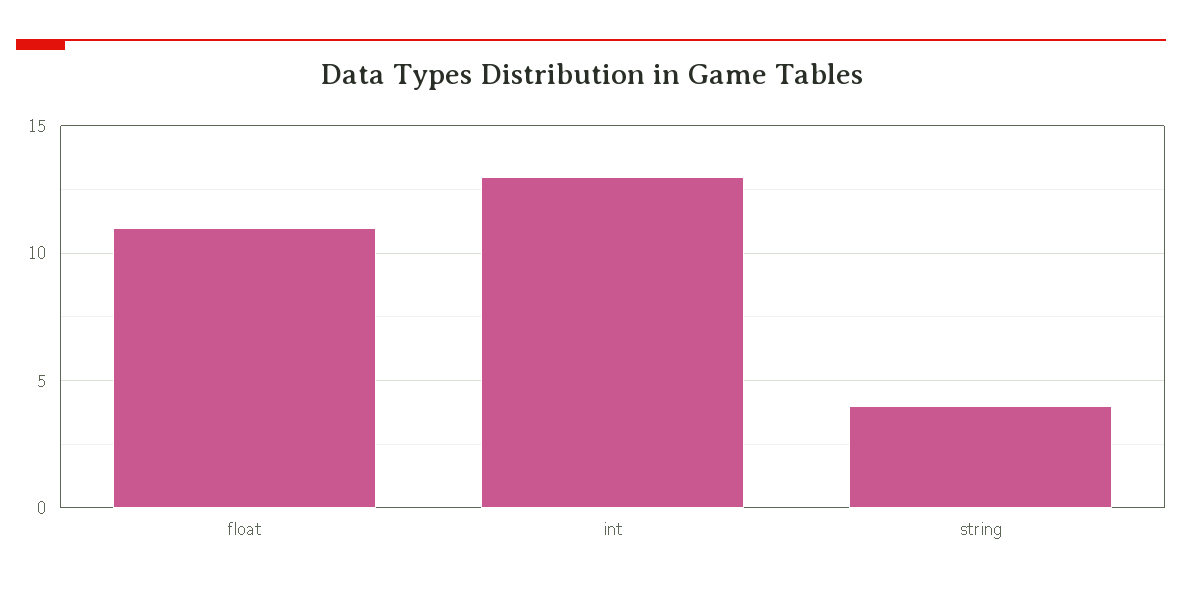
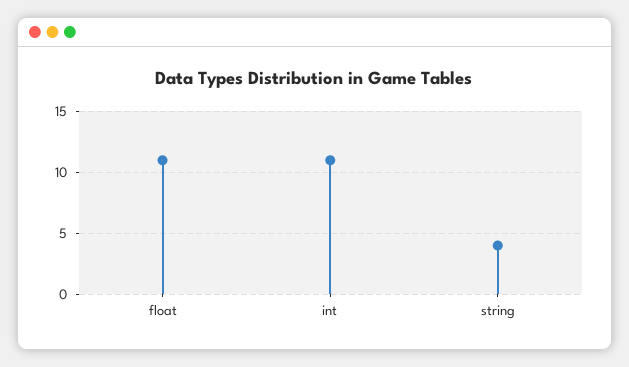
  {
    "float": 11,
-   "int": 13,
+   "int": 11,
    "string": 4
  }

